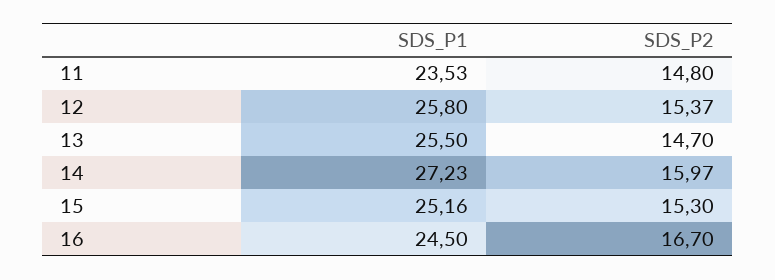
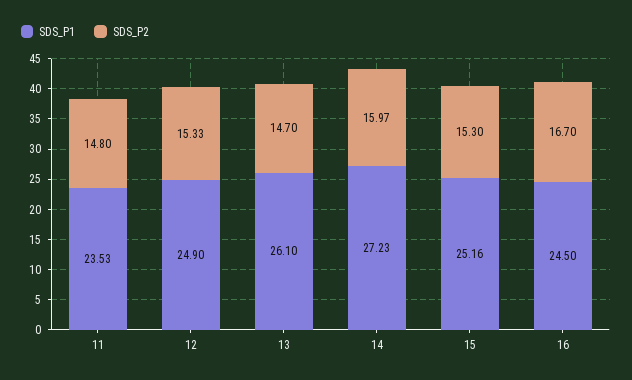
  {
    "SDS_P1": {
      "11": 23.53,
-     "12": 25.8,
+     "12": 24.9,
-     "13": 25.5,
+     "13": 26.1,
      "14": 27.23,
      "15": 25.16,
      "16": 24.5
    },
    "SDS_P2": {
      "11": 14.8,
-     "12": 15.37,
+     "12": 15.33,
      "13": 14.7,
      "14": 15.97,
      "15": 15.3,
      "16": 16.7
    }
  }

